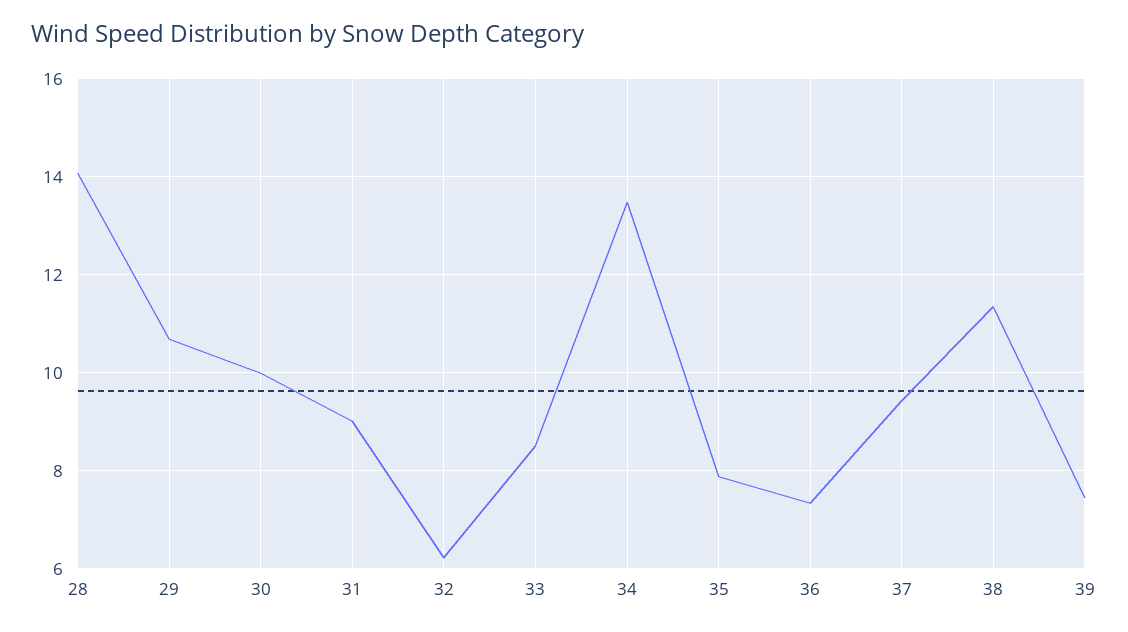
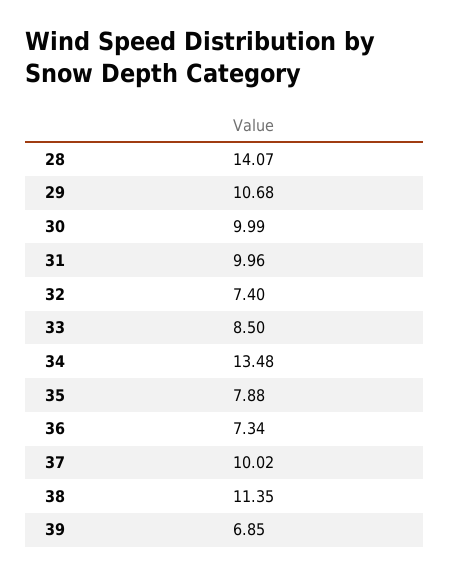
  {
    "28": 14.07,
    "29": 10.68,
    "30": 9.99,
-   "31": 9,
+   "31": 9.96,
-   "32": 6.2,
+   "32": 7.4,
    "33": 8.5,
    "34": 13.48,
    "35": 7.88,
    "36": 7.34,
-   "37": 9.4,
+   "37": 10.02,
    "38": 11.35,
-   "39": 7.4
+   "39": 6.85
  }

